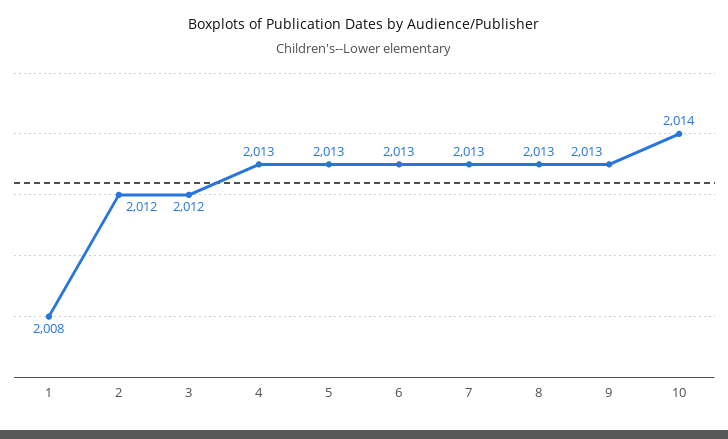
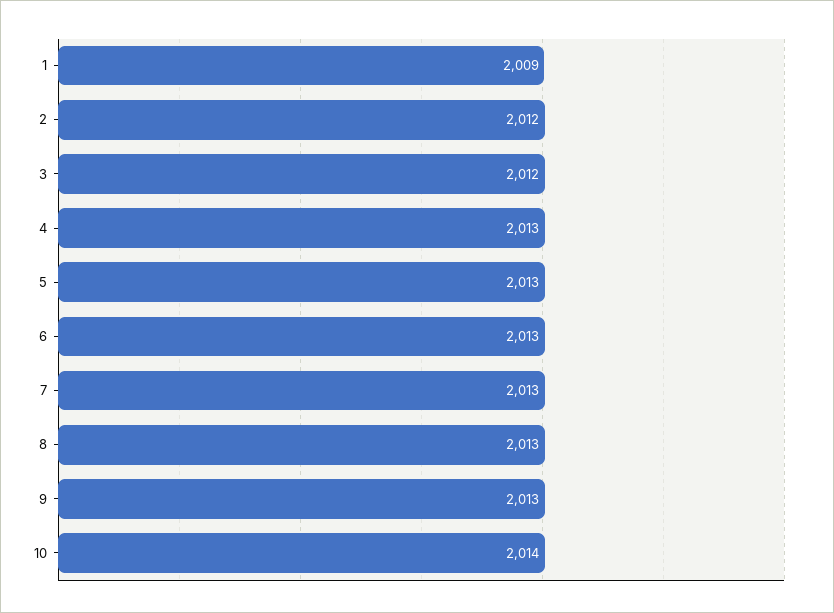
  {
-   "1": 2008,
+   "1": 2009,
    "2": 2012,
    "3": 2012,
    "4": 2013,
    "5": 2013,
    "6": 2013,
    "7": 2013,
    "8": 2013,
    "9": 2013,
    "10": 2014
  }

